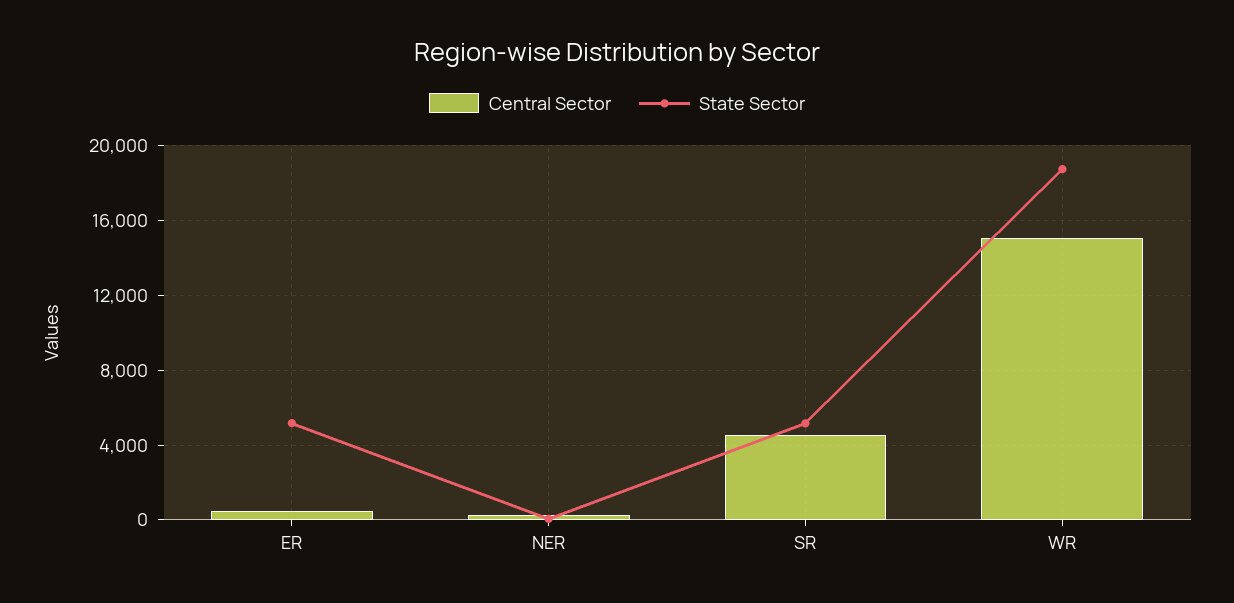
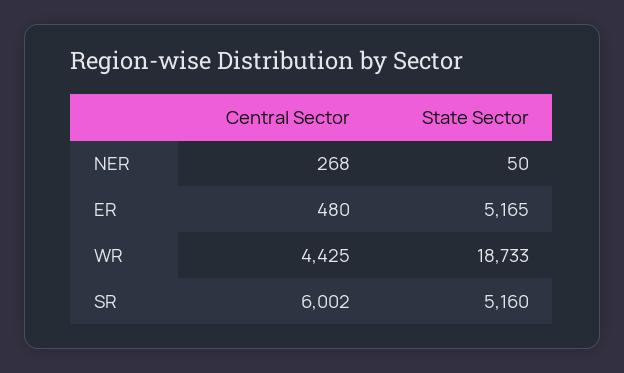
  {
    "Central Sector": {
      "ER": 480,
      "NER": 268,
-     "SR": 4500,
+     "SR": 6002,
-     "WR": 15000
+     "WR": 4425
    },
    "State Sector": {
      "ER": 5165,
      "NER": 50,
      "SR": 5160,
      "WR": 18733
    }
  }

